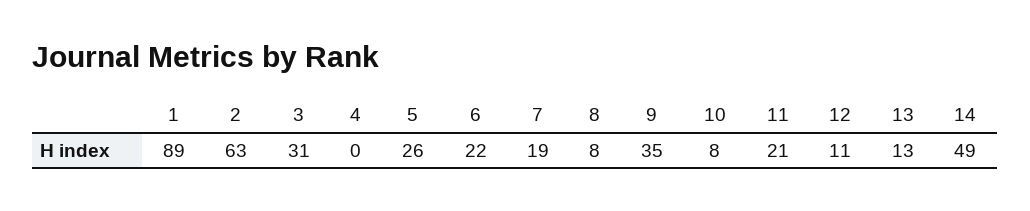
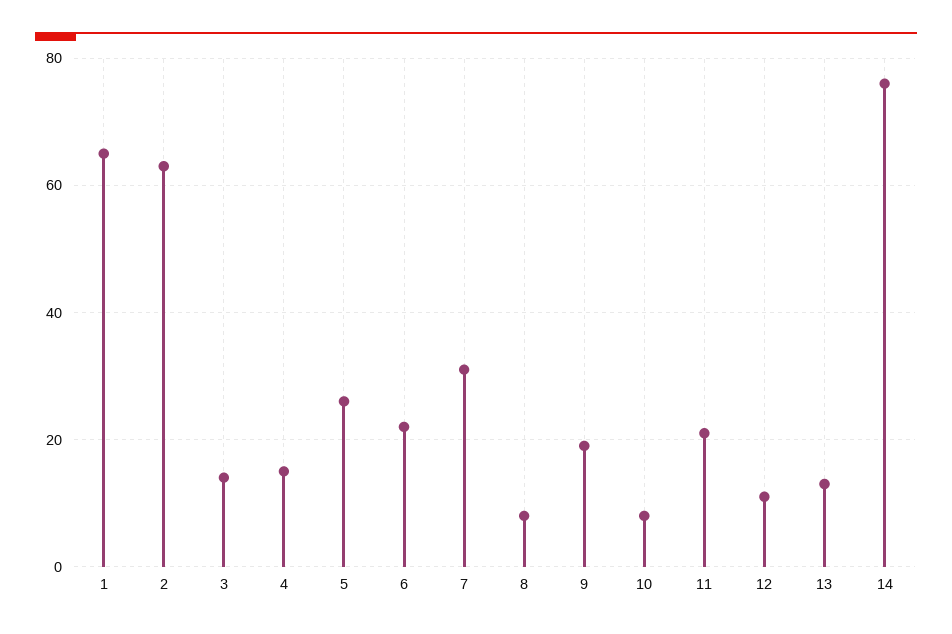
  {
-   "1": 89,
+   "1": 65,
    "2": 63,
-   "3": 31,
+   "3": 15,
-   "4": 0,
+   "4": 15,
    "5": 26,
    "6": 22,
-   "7": 19,
+   "7": 30,
    "8": 8,
-   "9": 35,
+   "9": 20,
    "10": 8,
    "11": 21,
    "12": 11,
    "13": 13,
-   "14": 49
+   "14": 75
  }

